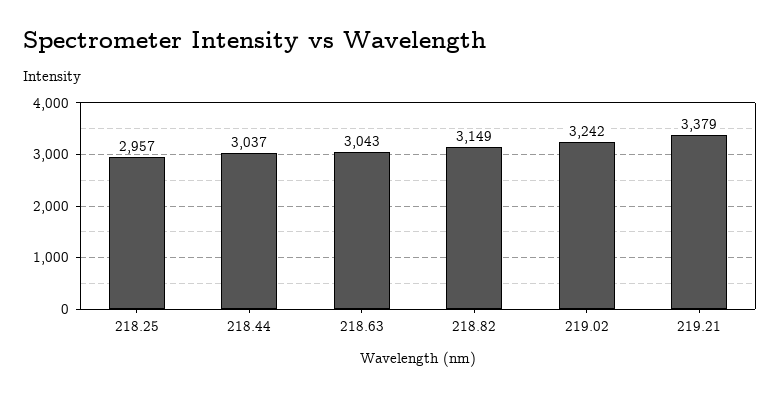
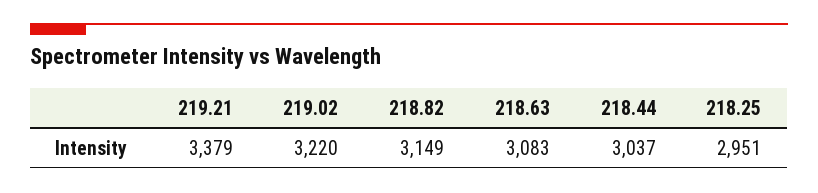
  {
-   "218.25": 2957,
+   "218.25": 2951,
    "218.44": 3037,
-   "218.63": 3043,
+   "218.63": 3083,
    "218.82": 3149,
-   "219.02": 3242,
+   "219.02": 3220,
    "219.21": 3379
  }

